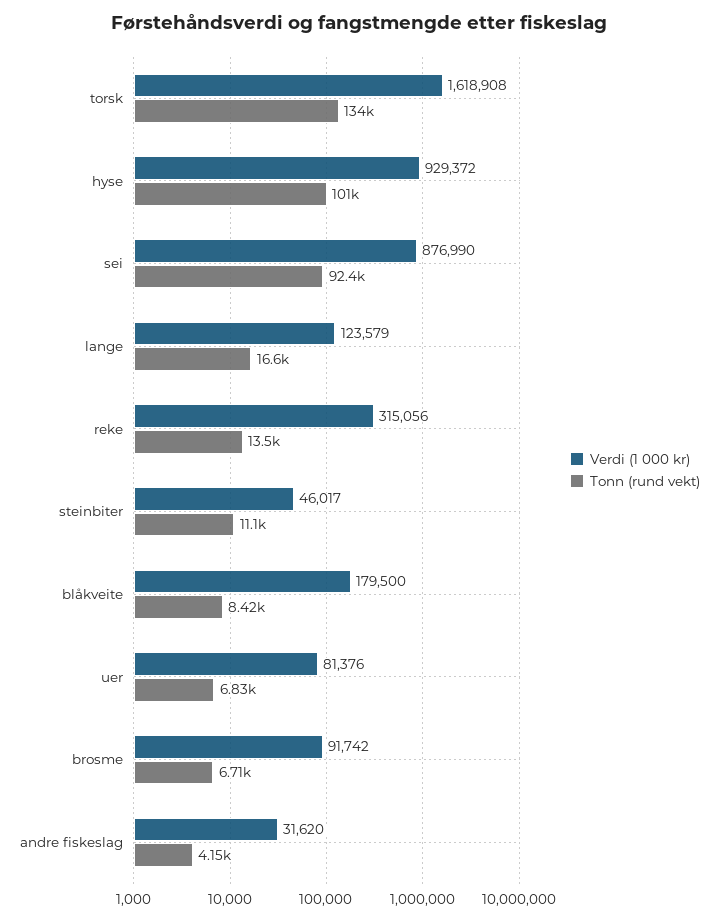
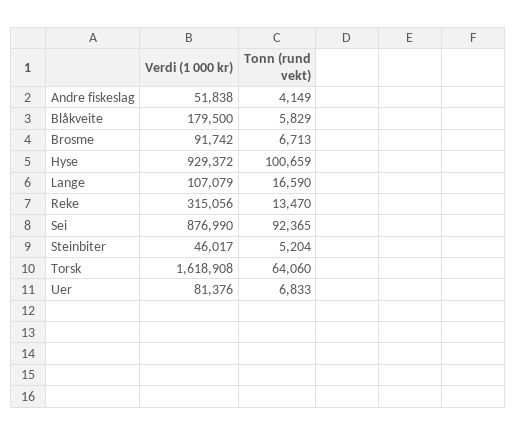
  {
    "Verdi (1 000 kr)": {
      "torsk": 1618908,
      "hyse": 929372,
      "sei": 876990,
-     "lange": 123579,
+     "lange": 107079,
      "reke": 315056,
      "steinbiter": 46017,
      "blåkveite": 179500,
      "uer": 81376,
      "brosme": 91742,
-     "andre fiskeslag": 31620
+     "andre fiskeslag": 51838
    },
    "Tonn (rund vekt)": {
-     "torsk": 134000,
+     "torsk": 64060,
      "hyse": 100659,
      "sei": 92365,
      "lange": 16590,
      "reke": 13470,
-     "steinbiter": 11100,
+     "steinbiter": 5204,
-     "blåkveite": 8420,
+     "blåkveite": 5829,
      "uer": 6833,
      "brosme": 6713,
      "andre fiskeslag": 4149
    }
  }

